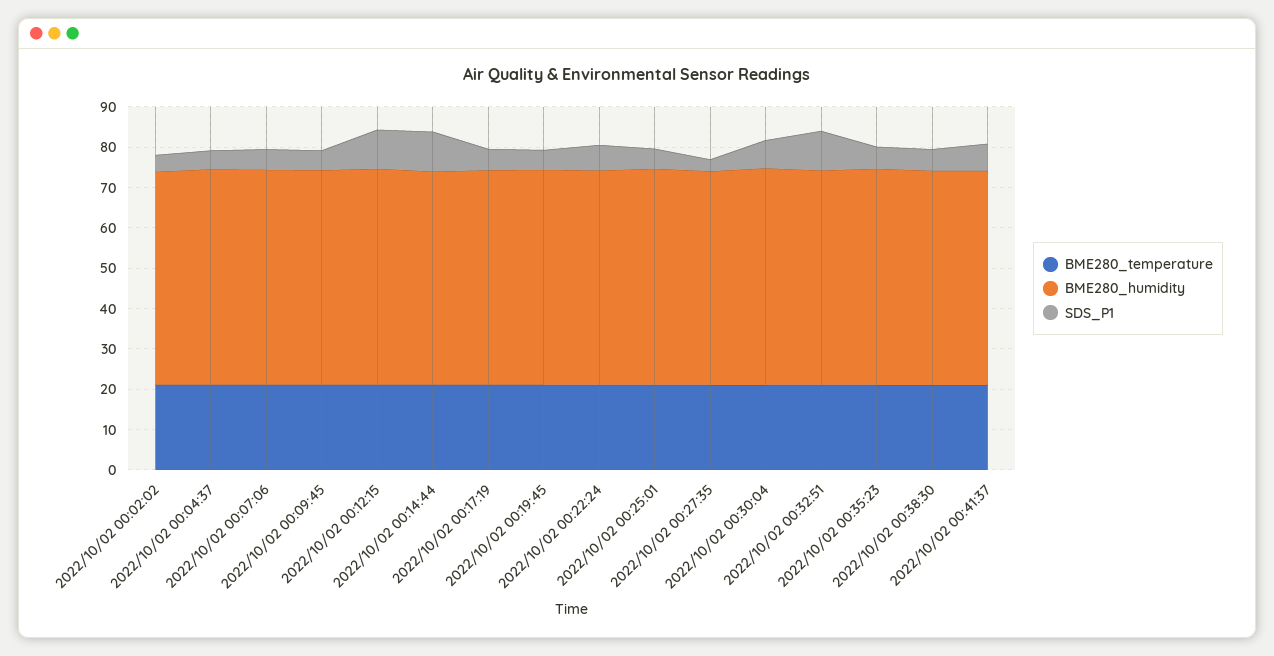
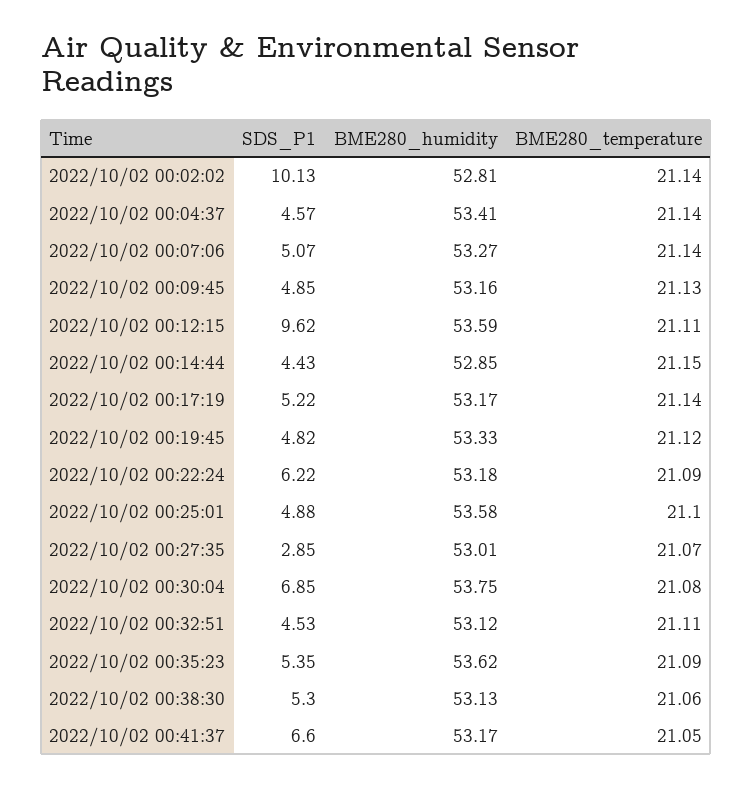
  {
    "BME280_temperature": {
      "2022/10/02 00:02:02": 21.14,
      "2022/10/02 00:04:37": 21.14,
      "2022/10/02 00:07:06": 21.14,
      "2022/10/02 00:09:45": 21.13,
      "2022/10/02 00:12:15": 21.11,
      "2022/10/02 00:14:44": 21.15,
      "2022/10/02 00:17:19": 21.14,
      "2022/10/02 00:19:45": 21.12,
      "2022/10/02 00:22:24": 21.09,
      "2022/10/02 00:25:01": 21.1,
      "2022/10/02 00:27:35": 21.07,
      "2022/10/02 00:30:04": 21.08,
      "2022/10/02 00:32:51": 21.11,
      "2022/10/02 00:35:23": 21.09,
      "2022/10/02 00:38:30": 21.06,
      "2022/10/02 00:41:37": 21.05
    },
    "BME280_humidity": {
      "2022/10/02 00:02:02": 52.81,
      "2022/10/02 00:04:37": 53.41,
      "2022/10/02 00:07:06": 53.27,
      "2022/10/02 00:09:45": 53.16,
      "2022/10/02 00:12:15": 53.59,
      "2022/10/02 00:14:44": 52.85,
      "2022/10/02 00:17:19": 53.17,
      "2022/10/02 00:19:45": 53.33,
      "2022/10/02 00:22:24": 53.18,
      "2022/10/02 00:25:01": 53.58,
      "2022/10/02 00:27:35": 53.01,
      "2022/10/02 00:30:04": 53.75,
      "2022/10/02 00:32:51": 53.12,
      "2022/10/02 00:35:23": 53.62,
      "2022/10/02 00:38:30": 53.13,
      "2022/10/02 00:41:37": 53.17
    },
    "SDS_P1": {
-     "2022/10/02 00:02:02": 4,
+     "2022/10/02 00:02:02": 10.13,
      "2022/10/02 00:04:37": 4.57,
      "2022/10/02 00:07:06": 5.07,
      "2022/10/02 00:09:45": 4.85,
      "2022/10/02 00:12:15": 9.62,
-     "2022/10/02 00:14:44": 10,
+     "2022/10/02 00:14:44": 4.43,
      "2022/10/02 00:17:19": 5.22,
      "2022/10/02 00:19:45": 4.82,
      "2022/10/02 00:22:24": 6.22,
      "2022/10/02 00:25:01": 4.88,
      "2022/10/02 00:27:35": 2.85,
      "2022/10/02 00:30:04": 6.85,
-     "2022/10/02 00:32:51": 10,
+     "2022/10/02 00:32:51": 4.53,
      "2022/10/02 00:35:23": 5.35,
      "2022/10/02 00:38:30": 5.3,
      "2022/10/02 00:41:37": 6.6
    }
  }

